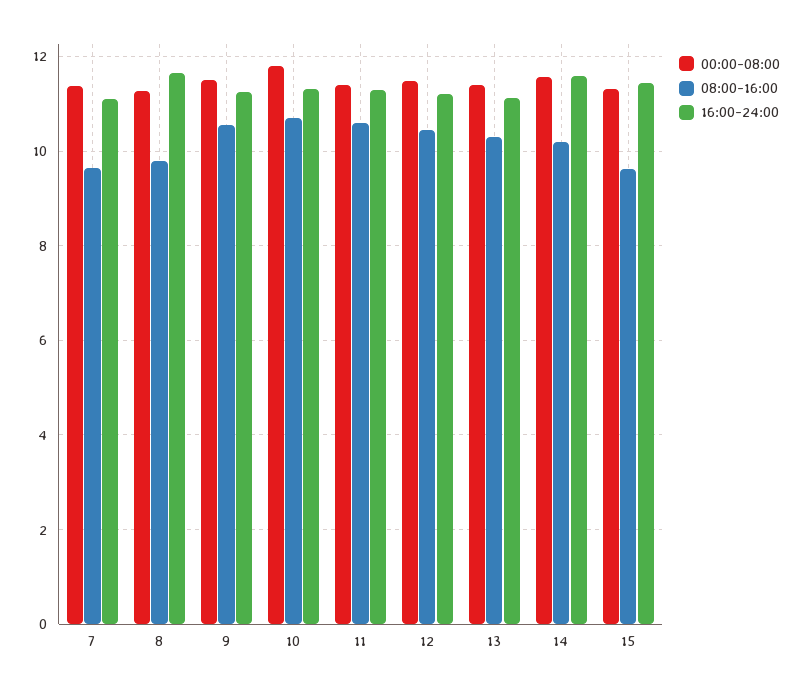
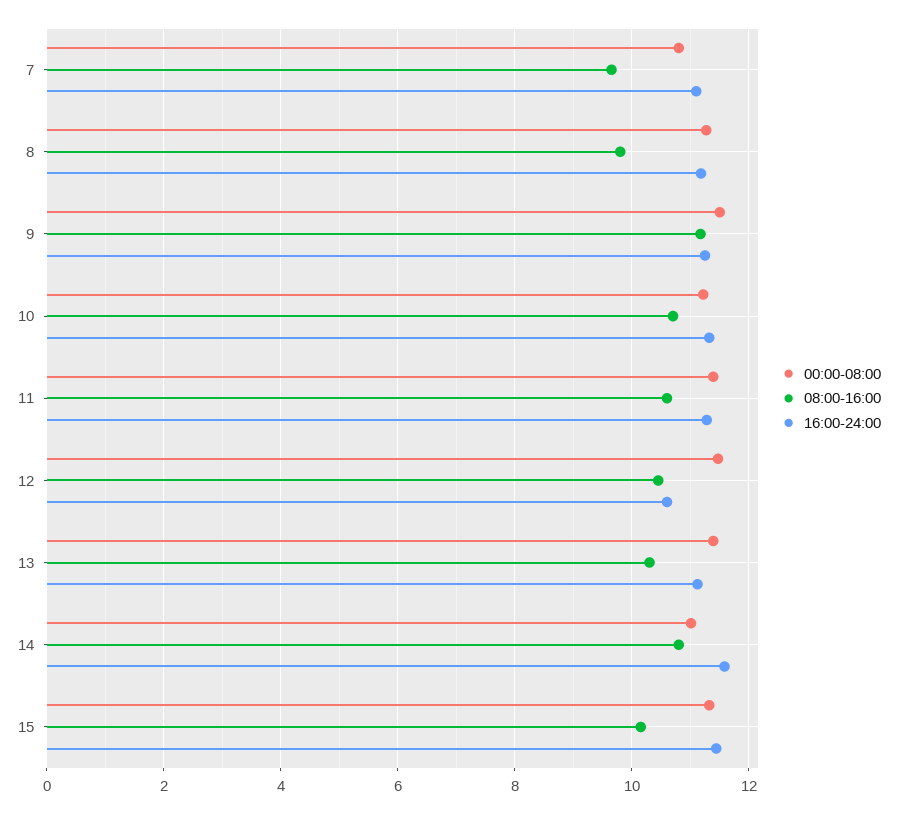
  {
    "00:00-08:00": {
-     "7": 11.4,
+     "7": 10.8,
      "8": 11.2,
      "9": 11.6,
-     "10": 11.8,
+     "10": 11.2,
      "11": 11.4,
      "12": 11.4,
      "13": 11.4,
-     "14": 11.6,
+     "14": 11,
      "15": 11.4
    },
    "08:00-16:00": {
      "7": 9.6,
      "8": 9.8,
-     "9": 10.6,
+     "9": 11.2,
      "10": 10.8,
      "11": 10.6,
      "12": 10.4,
      "13": 10.4,
-     "14": 10.2,
+     "14": 10.8,
-     "15": 9.6
+     "15": 10.2
    },
    "16:00-24:00": {
      "7": 11.2,
-     "8": 11.6,
+     "8": 11.2,
      "9": 11.2,
      "10": 11.4,
      "11": 11.2,
-     "12": 11.2,
+     "12": 10.6,
      "13": 11.2,
      "14": 11.6,
      "15": 11.4
    }
  }

